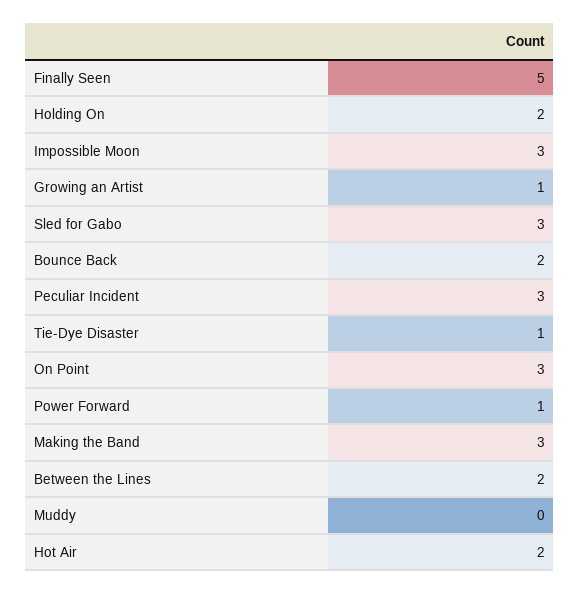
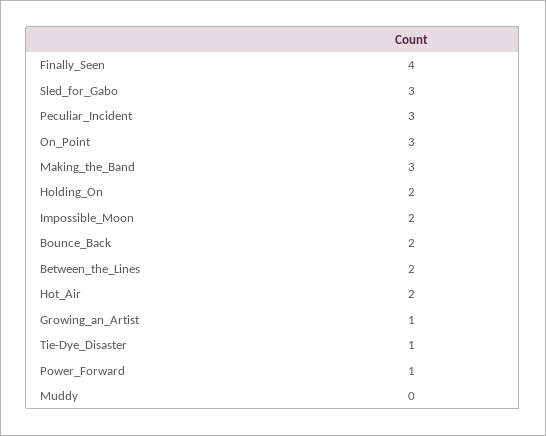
  {
-   "Finally Seen": 5,
+   "Finally Seen": 4,
    "Holding On": 2,
-   "Impossible Moon": 3,
+   "Impossible Moon": 2,
    "Growing an Artist": 1,
    "Sled for Gabo": 3,
    "Bounce Back": 2,
    "Peculiar Incident": 3,
    "Tie-Dye Disaster": 1,
    "On Point": 3,
    "Power Forward": 1,
    "Making the Band": 3,
    "Between the Lines": 2,
    "Muddy": 0,
    "Hot Air": 2
  }

